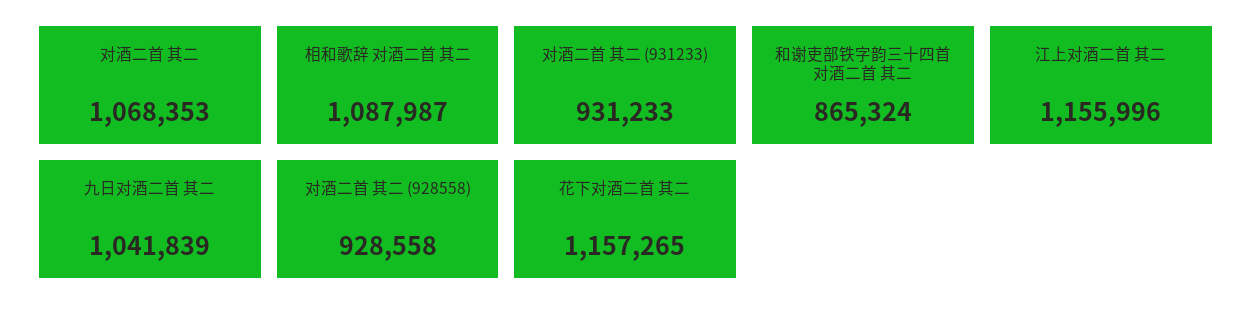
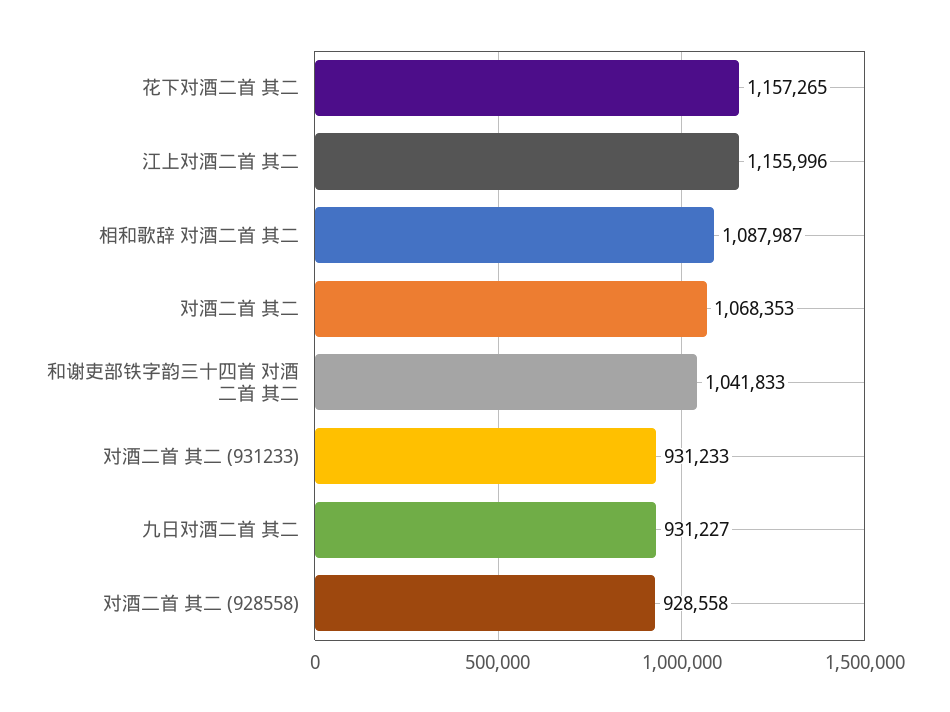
  {
    "对酒二首 其二": 1068353,
    "相和歌辞 对酒二首 其二": 1087987,
    "对酒二首 其二 (931233)": 931233,
-   "和谢吏部铁字韵三十四首 对酒二首 其二": 865324,
+   "和谢吏部铁字韵三十四首 对酒二首 其二": 1041833,
    "江上对酒二首 其二": 1155996,
-   "九日对酒二首 其二": 1041839,
+   "九日对酒二首 其二": 931227,
    "对酒二首 其二 (928558)": 928558,
    "花下对酒二首 其二": 1157265
  }

